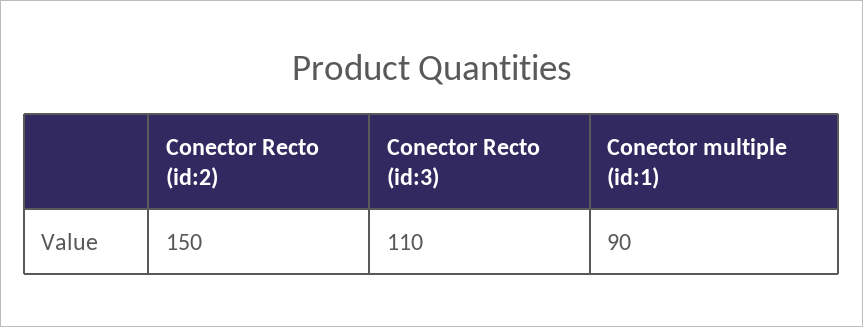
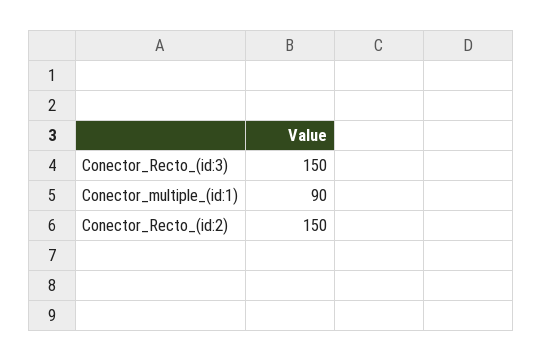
  {
    "Conector Recto (id:2)": 150,
-   "Conector Recto (id:3)": 110,
+   "Conector Recto (id:3)": 150,
    "Conector multiple (id:1)": 90
  }

